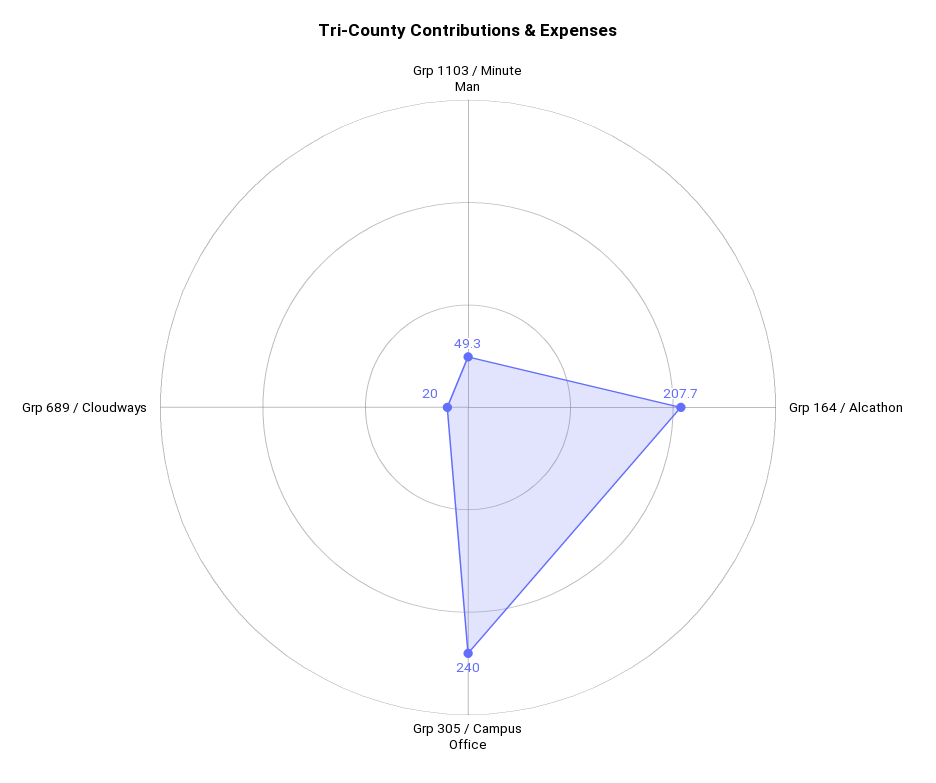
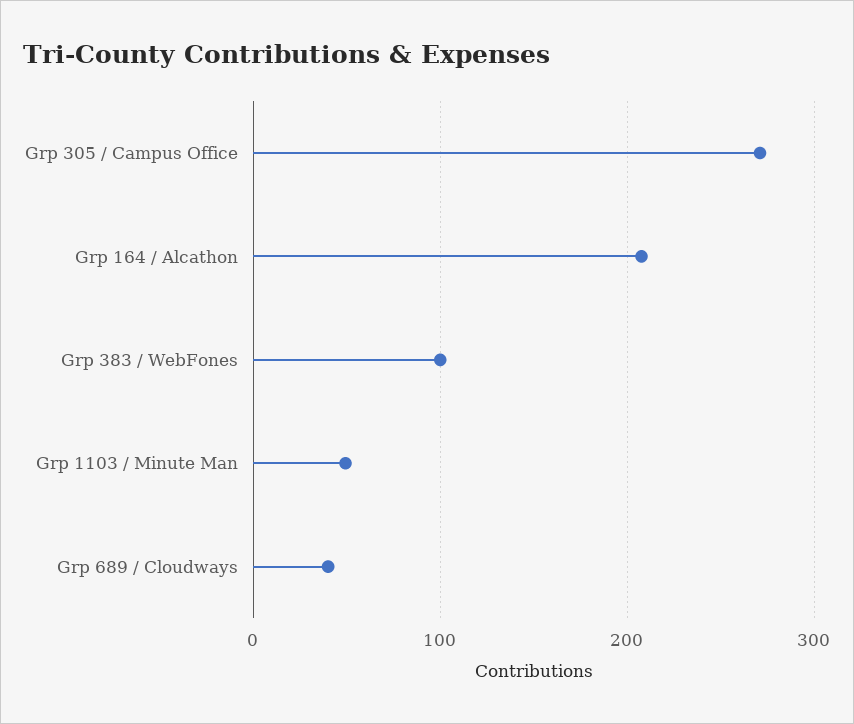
  {
    "Grp 1103 / Minute Man": 49.3,
    "Grp 164 / Alcathon": 207.7,
-   "Grp 305 / Campus Office": 240,
+   "Grp 305 / Campus Office": 270,
-   "Grp 689 / Cloudways": 20
+   "Grp 689 / Cloudways": 40,
+   "Grp 383 / WebFones": 100
  }

